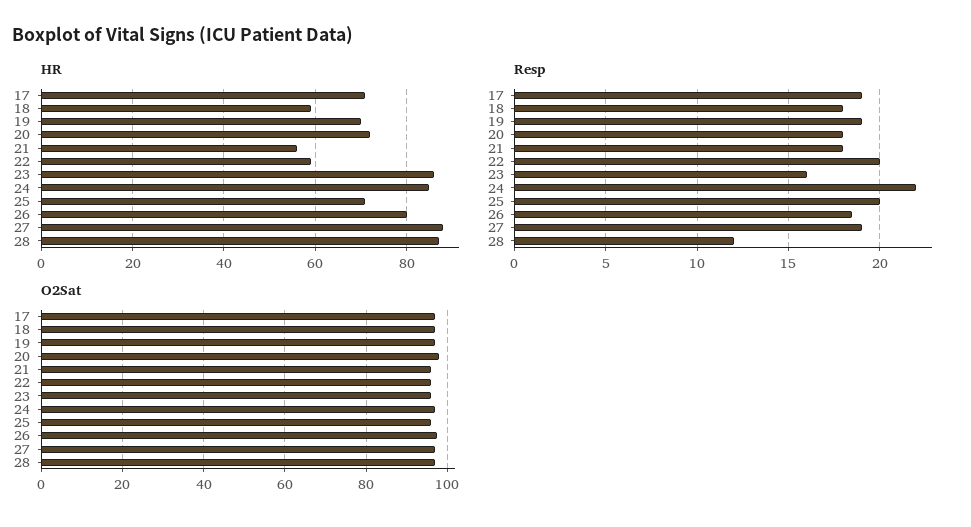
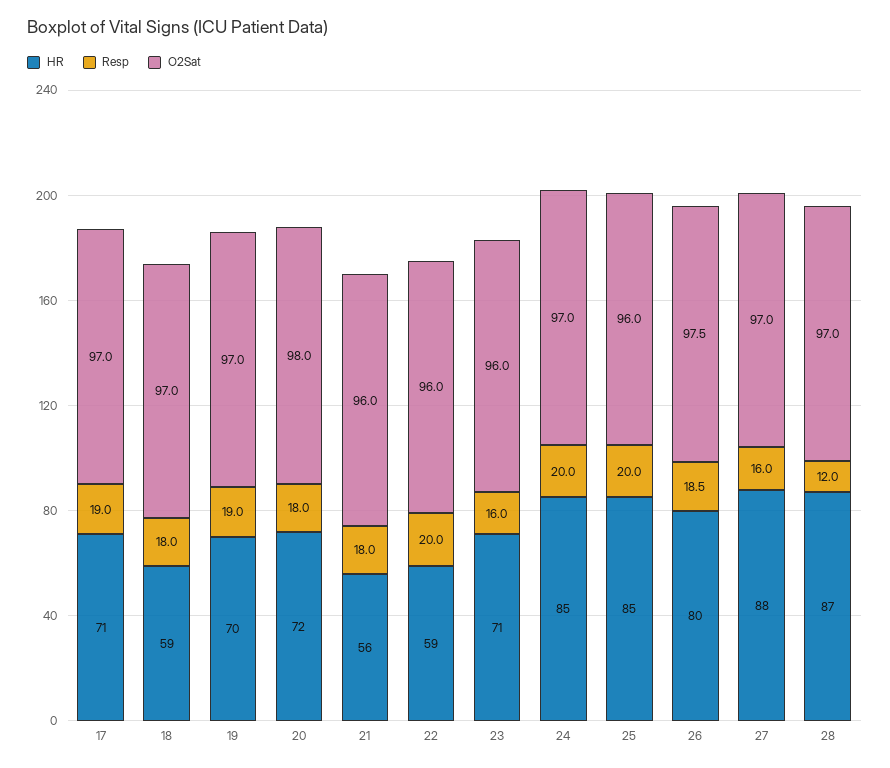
  {
    "HR": {
      "17": 71,
      "18": 59,
      "19": 70,
      "20": 72,
      "21": 56,
      "22": 59,
-     "23": 85,
+     "23": 71,
      "24": 85,
-     "25": 70,
+     "25": 85,
      "26": 80,
      "27": 88,
      "28": 87
    },
    "Resp": {
      "17": 19,
      "18": 18,
      "19": 19,
      "20": 18,
      "21": 18,
      "22": 20,
      "23": 16,
-     "24": 22,
+     "24": 20,
      "25": 20,
      "26": 18.5,
-     "27": 19,
+     "27": 16,
      "28": 12
    },
    "O2Sat": {
      "17": 97,
      "18": 97,
      "19": 97,
      "20": 98,
      "21": 96,
      "22": 96,
      "23": 96,
      "24": 97,
      "25": 96,
      "26": 97.5,
      "27": 97,
      "28": 97
    }
  }

